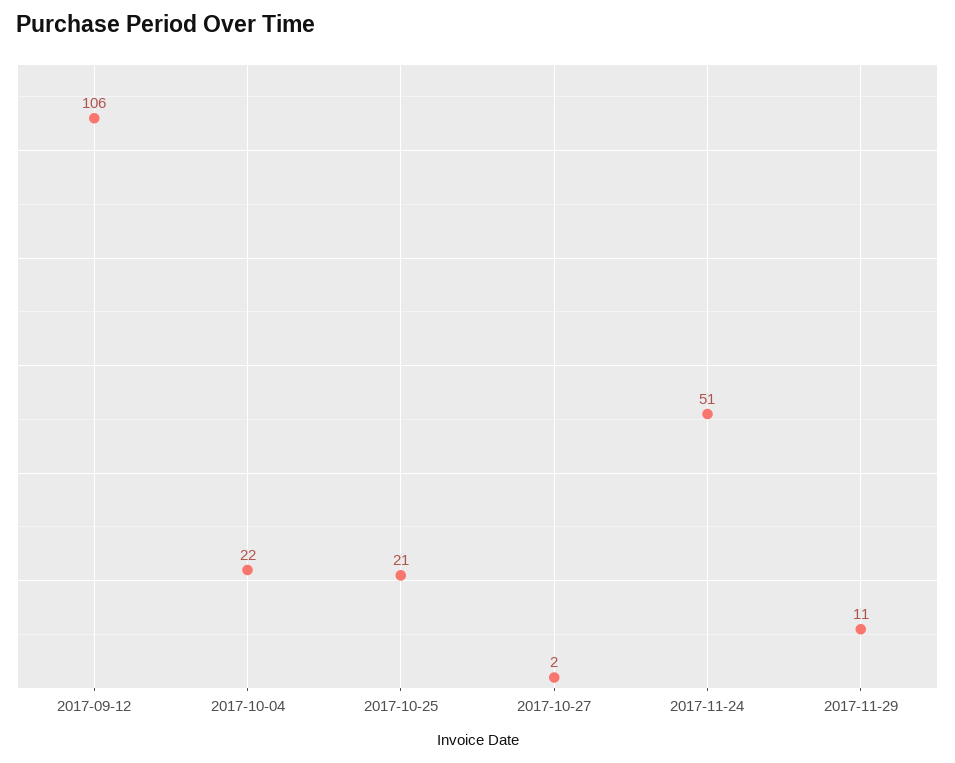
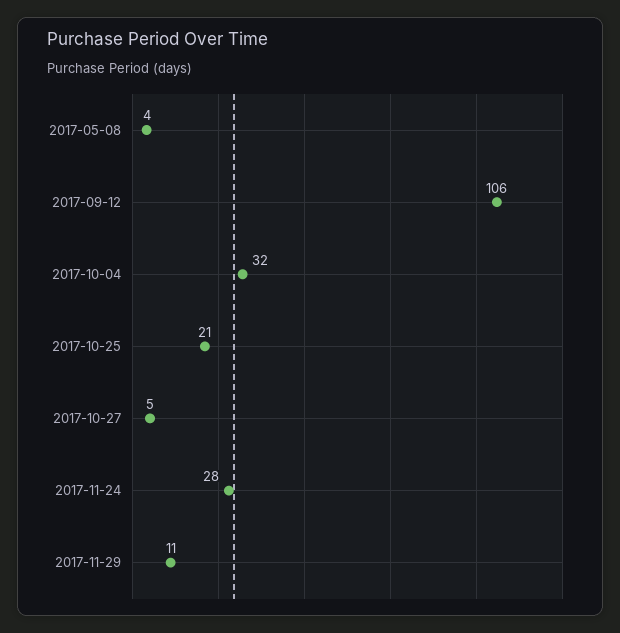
  {
    "2017-09-12": 106,
-   "2017-10-04": 22,
+   "2017-10-04": 32,
    "2017-10-25": 21,
-   "2017-10-27": 2,
+   "2017-10-27": 5,
-   "2017-11-24": 51,
+   "2017-11-24": 28,
-   "2017-11-29": 11
+   "2017-11-29": 11,
+   "2017-05-08": 4
  }

